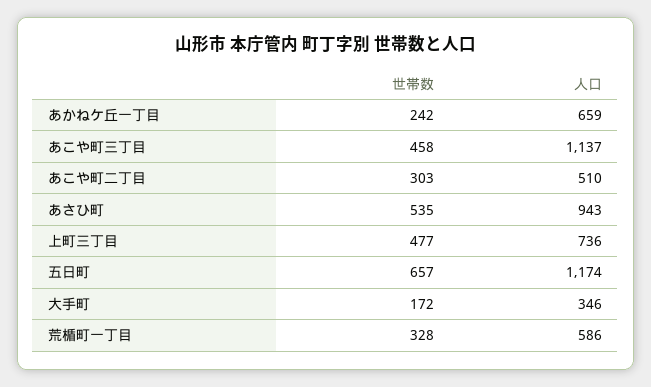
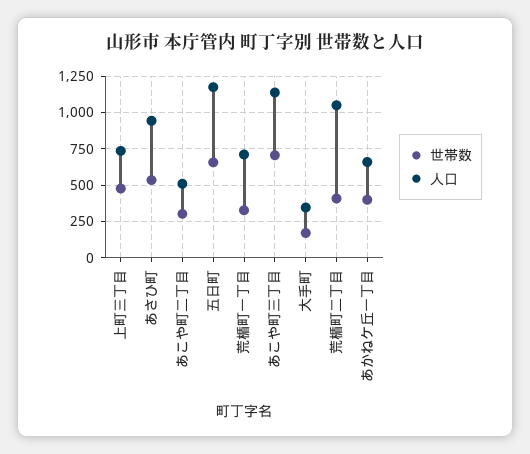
  {
    "世帯数": {
-     "あかねケ丘一丁目": 242,
+     "あかねケ丘一丁目": 400,
-     "あこや町三丁目": 458,
+     "あこや町三丁目": 700,
      "あこや町二丁目": 303,
      "あさひ町": 535,
      "上町三丁目": 477,
      "五日町": 657,
      "大手町": 172,
-     "荒楯町一丁目": 328
+     "荒楯町一丁目": 328,
+     "荒楯町二丁目": 400
    },
    "人口": {
      "あかねケ丘一丁目": 659,
      "あこや町三丁目": 1137,
      "あこや町二丁目": 510,
      "あさひ町": 943,
      "上町三丁目": 736,
      "五日町": 1174,
      "大手町": 346,
-     "荒楯町一丁目": 586
+     "荒楯町一丁目": 700,
+     "荒楯町二丁目": 1050
    }
  }

